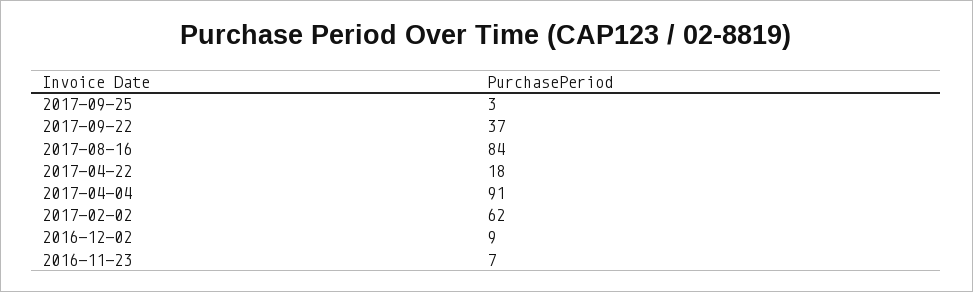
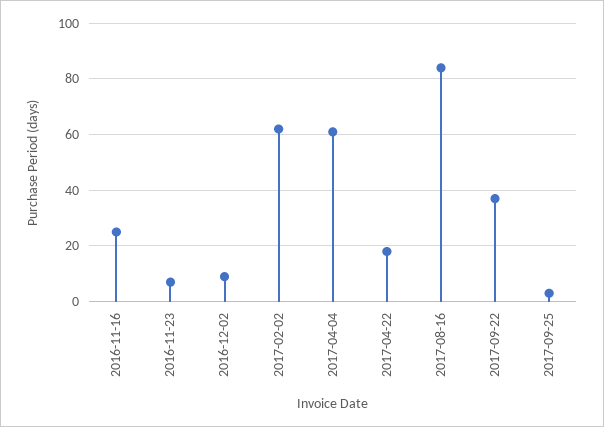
  {
    "2017-09-25": 3,
    "2017-09-22": 37,
    "2017-08-16": 84,
    "2017-04-22": 18,
-   "2017-04-04": 91,
+   "2017-04-04": 60,
    "2017-02-02": 62,
    "2016-12-02": 9,
-   "2016-11-23": 7
+   "2016-11-23": 7,
+   "2016-11-16": 25
  }

